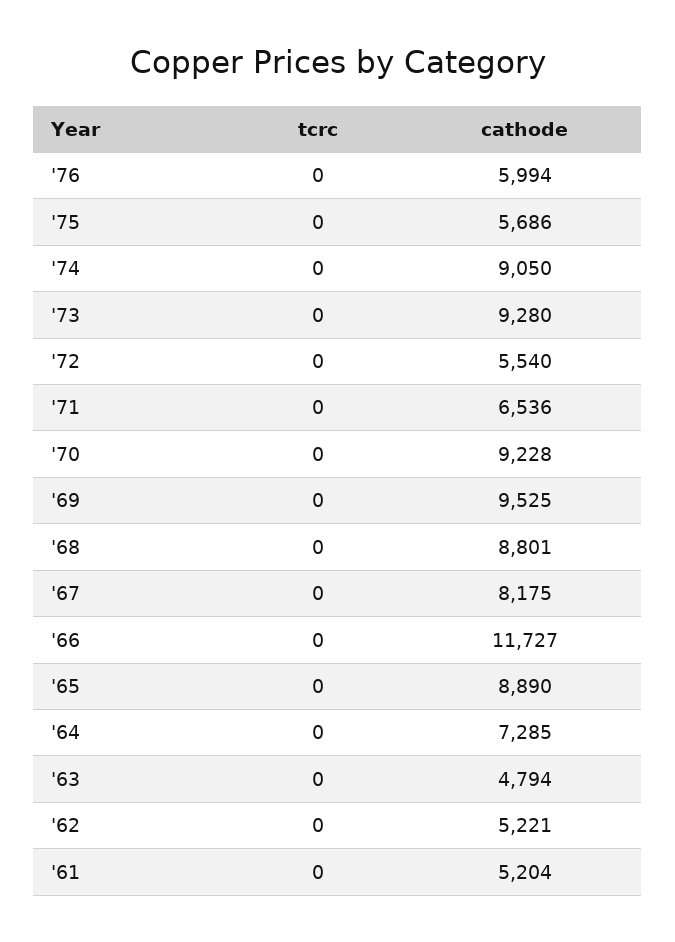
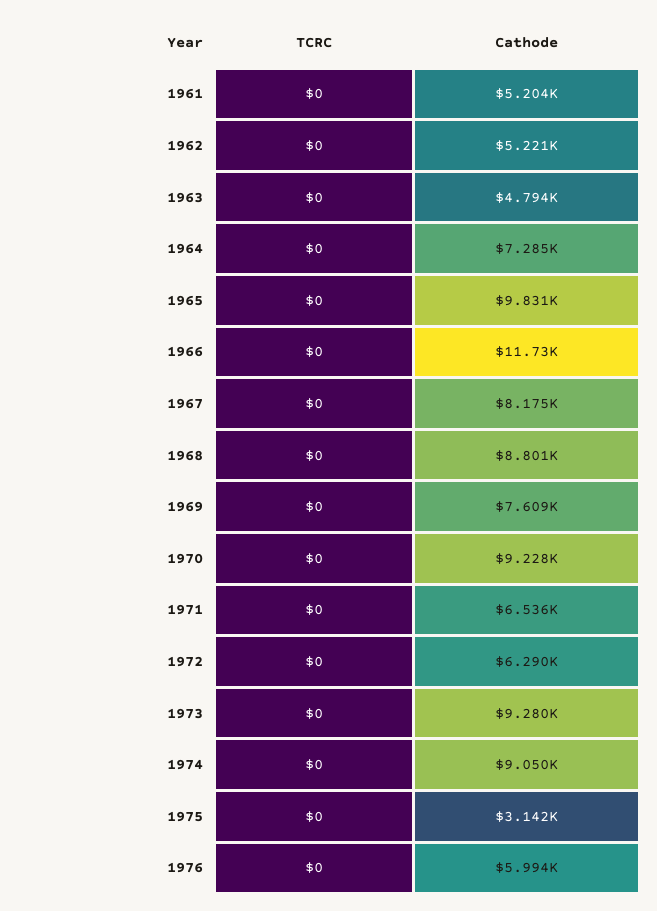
  {
    "tcrc": {
      "'76": 0,
      "'75": 0,
      "'74": 0,
      "'73": 0,
      "'72": 0,
      "'71": 0,
      "'70": 0,
      "'69": 0,
      "'68": 0,
      "'67": 0,
      "'66": 0,
      "'65": 0,
      "'64": 0,
      "'63": 0,
      "'62": 0,
      "'61": 0
    },
    "cathode": {
      "'76": 5994,
-     "'75": 5686,
+     "'75": 3142,
      "'74": 9050,
      "'73": 9280,
-     "'72": 5540,
+     "'72": 6290,
      "'71": 6536,
      "'70": 9228,
-     "'69": 9525,
+     "'69": 7609,
      "'68": 8801,
      "'67": 8175,
      "'66": 11727,
-     "'65": 8890,
+     "'65": 9831,
      "'64": 7285,
      "'63": 4794,
      "'62": 5221,
      "'61": 5204
    }
  }

